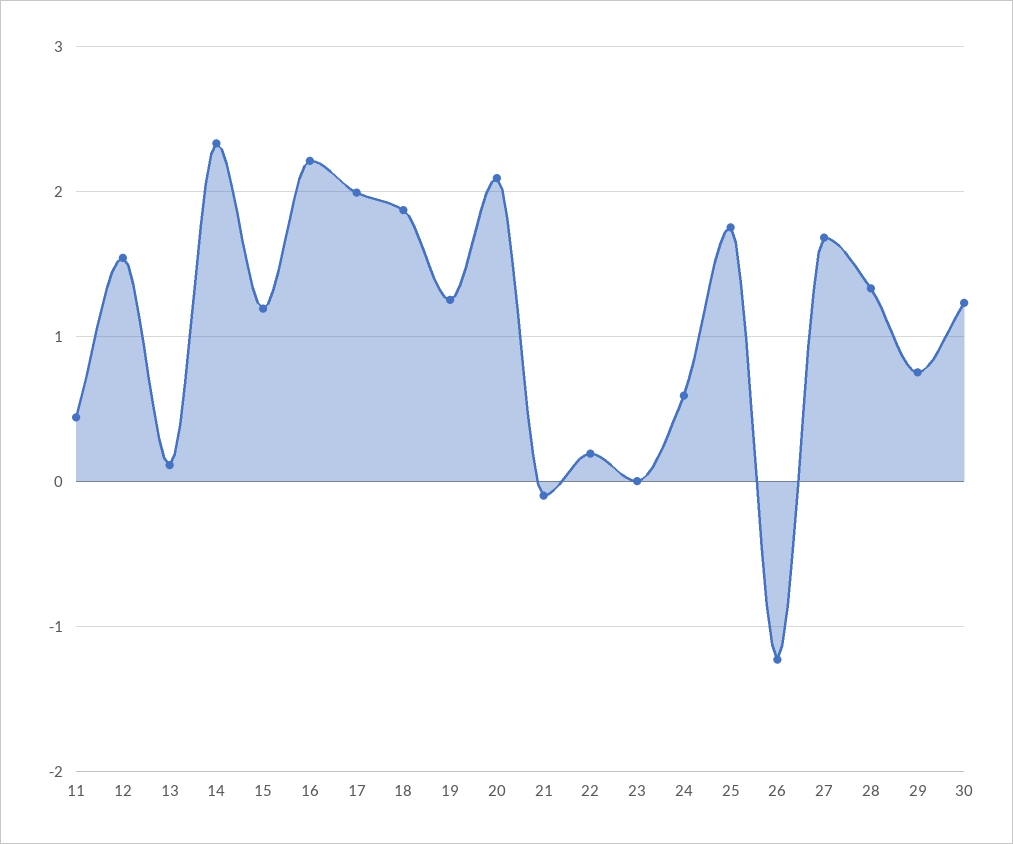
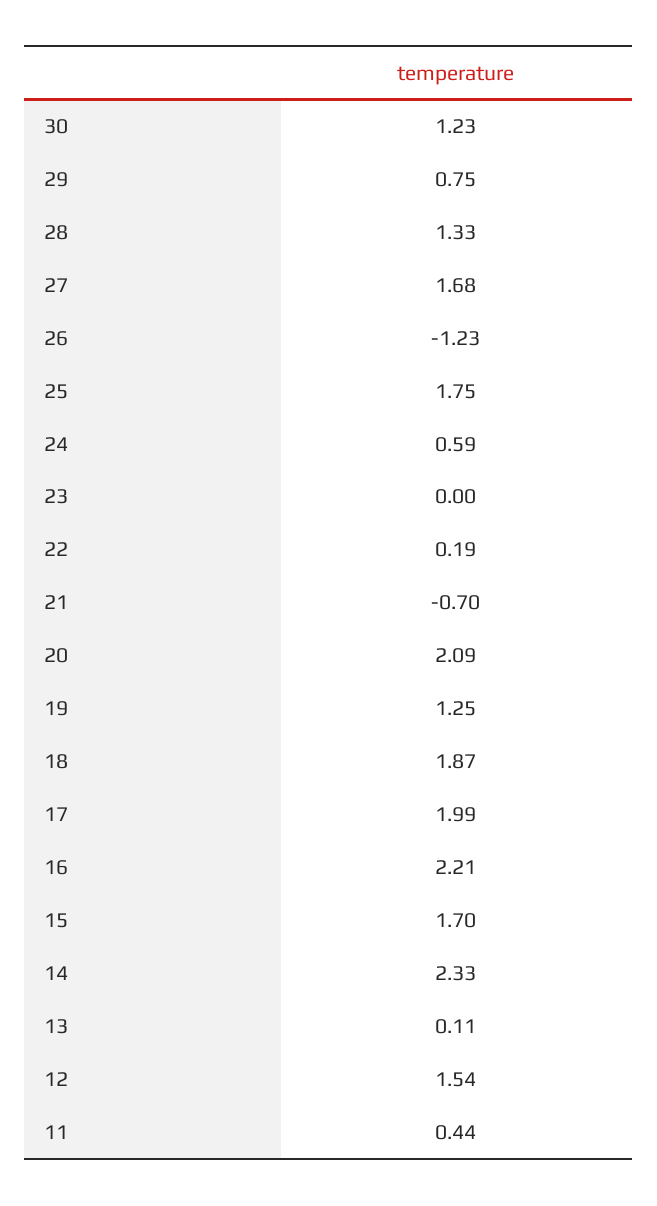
  {
    "11": 0.44,
    "12": 1.54,
    "13": 0.11,
    "14": 2.33,
-   "15": 1.2,
+   "15": 1.7,
    "16": 2.21,
    "17": 1.99,
    "18": 1.87,
    "19": 1.25,
    "20": 2.09,
-   "21": -0.1,
+   "21": -0.7,
    "22": 0.19,
    "23": 0,
    "24": 0.59,
    "25": 1.75,
    "26": -1.23,
    "27": 1.68,
    "28": 1.33,
    "29": 0.75,
    "30": 1.23
  }

